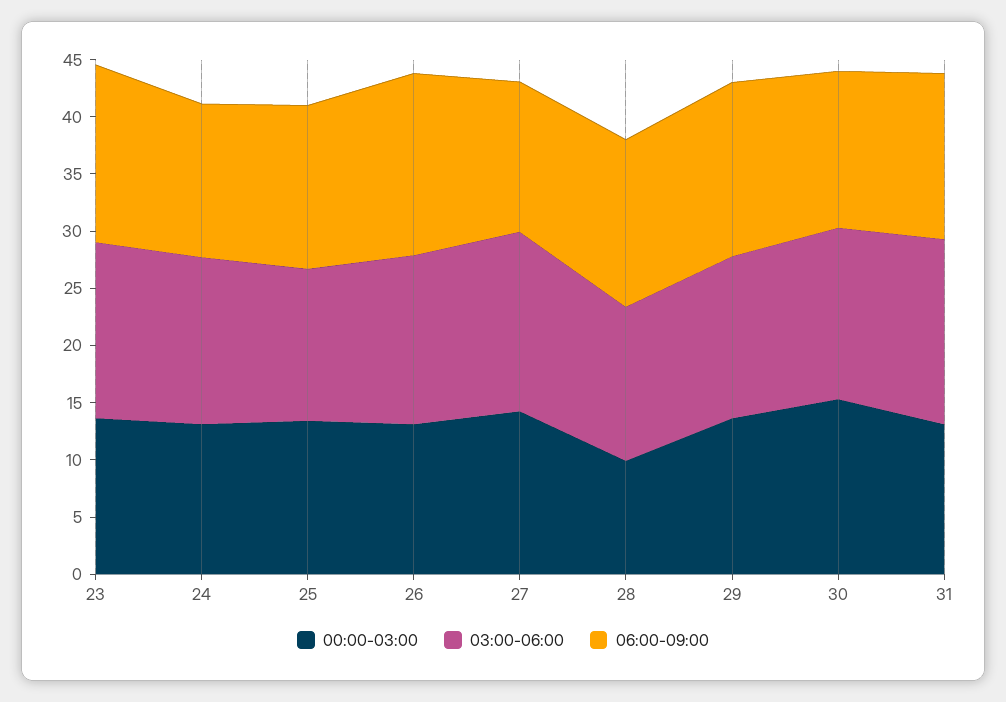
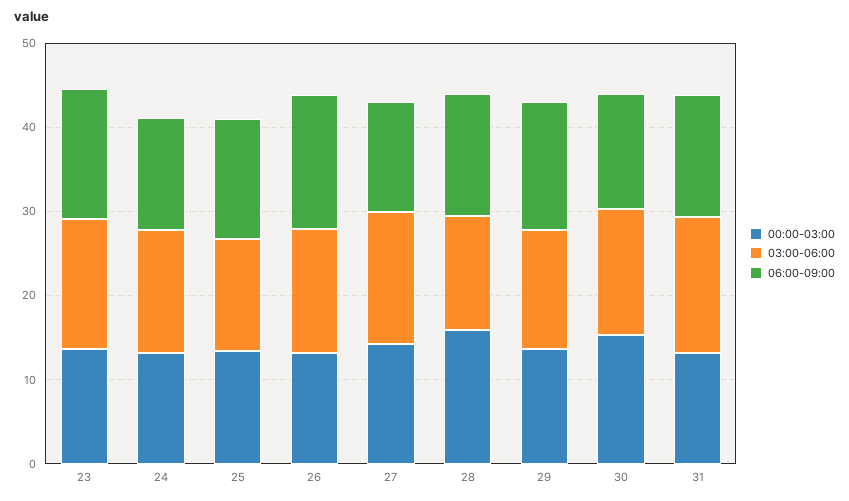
  {
    "00:00-03:00": {
      "23": 14,
      "24": 13,
      "25": 13,
      "26": 13,
      "27": 14,
-     "28": 10,
+     "28": 16,
      "29": 14,
      "30": 15,
      "31": 13
    },
    "03:00-06:00": {
      "23": 15,
      "24": 15,
      "25": 13,
      "26": 15,
      "27": 16,
      "28": 14,
      "29": 14,
      "30": 15,
      "31": 16
    },
    "06:00-09:00": {
      "23": 16,
      "24": 13,
      "25": 14,
      "26": 16,
      "27": 13,
      "28": 15,
      "29": 15,
      "30": 14,
      "31": 15
    }
  }

